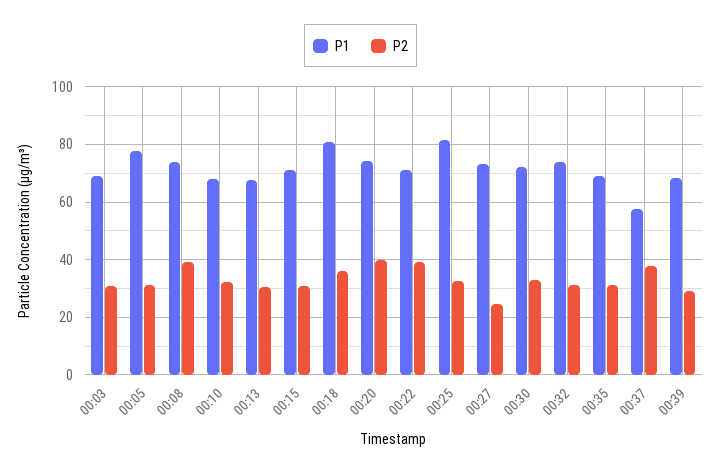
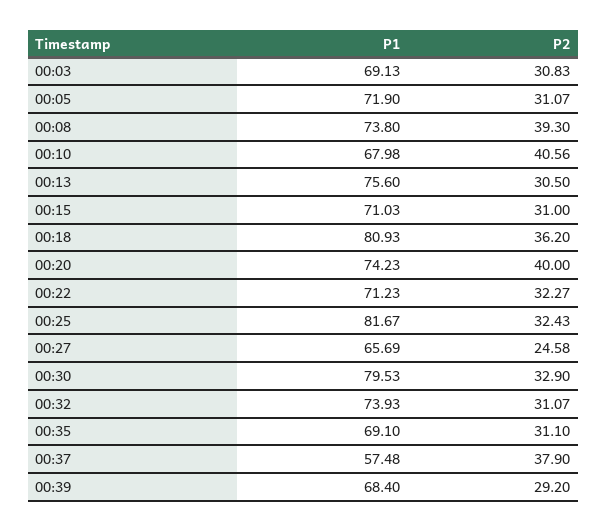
  {
    "P1": {
      "00:03": 69.13,
-     "00:05": 77.5,
+     "00:05": 71.9,
      "00:08": 73.8,
      "00:10": 67.98,
-     "00:13": 67.5,
+     "00:13": 75.6,
      "00:15": 71.03,
      "00:18": 80.93,
      "00:20": 74.23,
      "00:22": 71.23,
      "00:25": 81.67,
-     "00:27": 72.5,
+     "00:27": 65.69,
-     "00:30": 72.5,
+     "00:30": 79.53,
      "00:32": 73.93,
      "00:35": 69.1,
      "00:37": 57.48,
      "00:39": 68.4
    },
    "P2": {
      "00:03": 30.83,
      "00:05": 31.07,
      "00:08": 39.3,
-     "00:10": 32.5,
+     "00:10": 40.56,
      "00:13": 30.5,
      "00:15": 31,
      "00:18": 36.2,
      "00:20": 40,
-     "00:22": 40,
+     "00:22": 32.27,
      "00:25": 32.43,
      "00:27": 24.58,
      "00:30": 32.9,
      "00:32": 31.07,
      "00:35": 31.1,
      "00:37": 37.9,
      "00:39": 29.2
    }
  }

